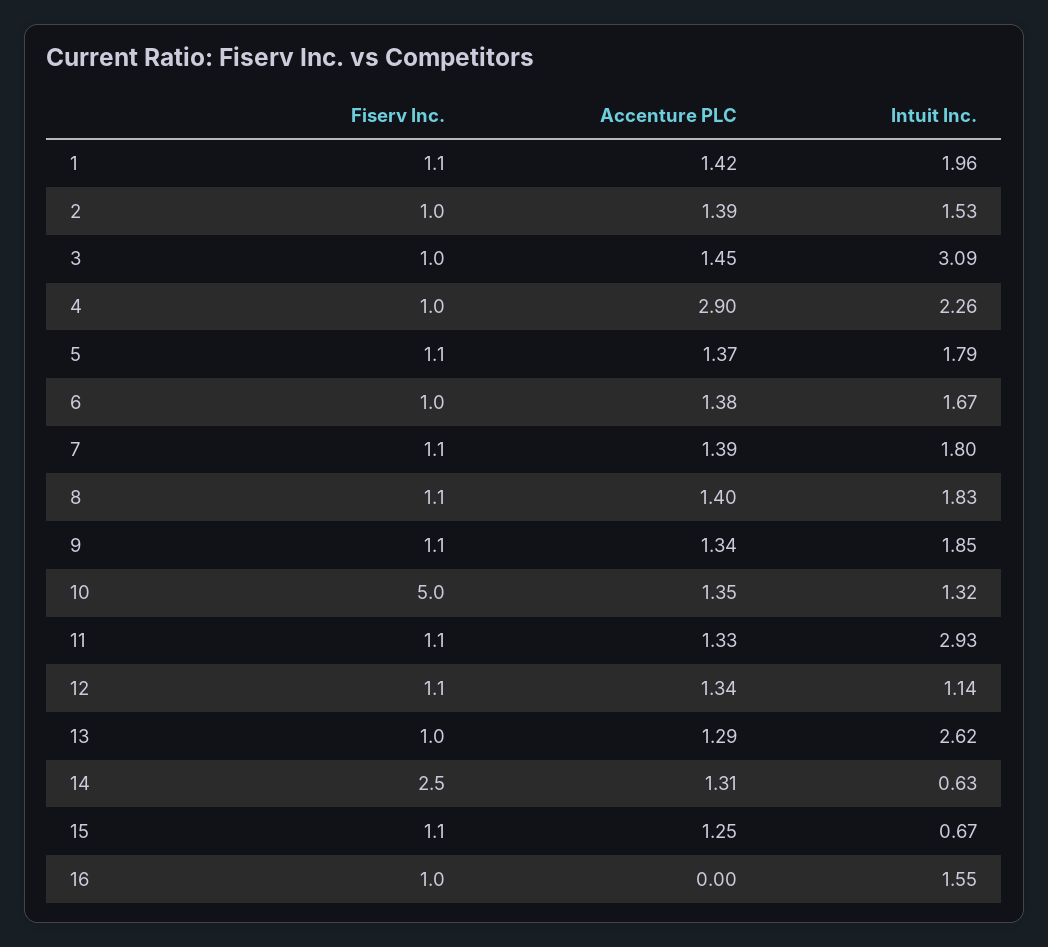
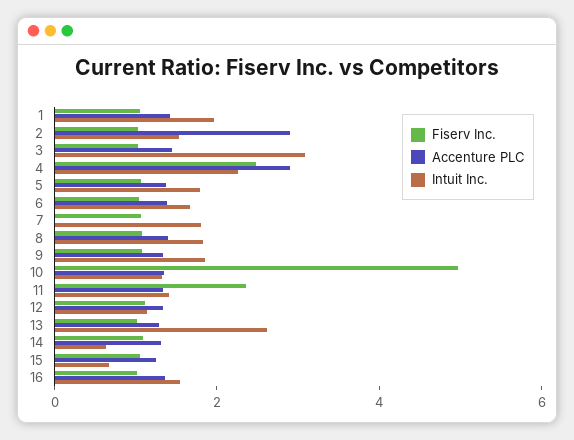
  {
    "Fiserv Inc.": {
      "1": 1.1,
      "2": 1,
      "3": 1,
-     "4": 1,
+     "4": 2.5,
      "5": 1.1,
      "6": 1,
      "7": 1.1,
      "8": 1.1,
      "9": 1.1,
      "10": 5,
-     "11": 1.1,
+     "11": 2.5,
      "12": 1.1,
      "13": 1,
-     "14": 2.5,
+     "14": 1,
      "15": 1.1,
      "16": 1
    },
    "Accenture PLC": {
      "1": 1.42,
-     "2": 1.39,
+     "2": 3,
      "3": 1.45,
      "4": 2.9,
      "5": 1.37,
      "6": 1.38,
-     "7": 1.39,
+     "7": 0,
      "8": 1.4,
      "9": 1.34,
      "10": 1.35,
      "11": 1.33,
      "12": 1.34,
      "13": 1.29,
      "14": 1.31,
      "15": 1.25,
-     "16": 0
+     "16": 1.5
    },
    "Intuit Inc.": {
      "1": 1.96,
      "2": 1.53,
      "3": 3.09,
      "4": 2.26,
      "5": 1.79,
      "6": 1.67,
      "7": 1.8,
      "8": 1.83,
      "9": 1.85,
      "10": 1.32,
-     "11": 2.93,
+     "11": 1.5,
      "12": 1.14,
      "13": 2.62,
      "14": 0.63,
      "15": 0.67,
      "16": 1.55
    }
  }

